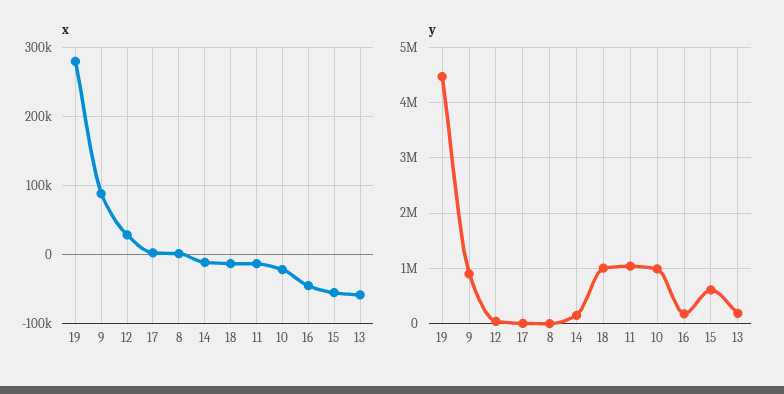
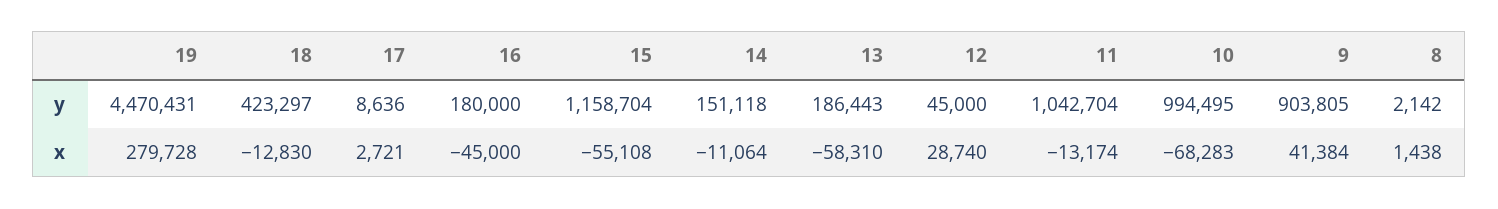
  {
    "x": {
      "19": 279728,
-     "9": 90000,
+     "9": 41384,
      "12": 28740,
      "17": 2721,
      "8": 1438,
      "14": -11064,
      "18": -12830,
      "11": -13174,
-     "10": -20000,
+     "10": -68283,
      "16": -45000,
      "15": -55108,
      "13": -58310
    },
    "y": {
      "19": 4470431,
      "9": 903805,
      "12": 45000,
      "17": 8636,
      "8": 2142,
      "14": 151118,
-     "18": 1000000,
+     "18": 423297,
      "11": 1042704,
      "10": 994495,
      "16": 180000,
-     "15": 600000,
+     "15": 1158704,
      "13": 186443
    }
  }

